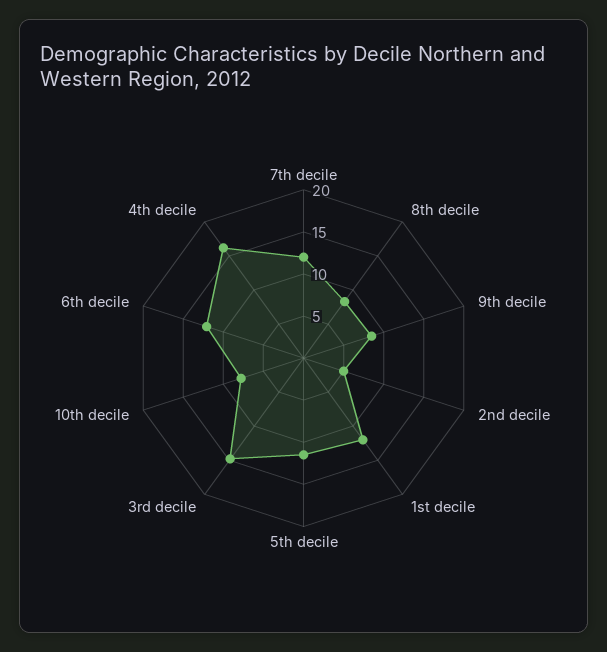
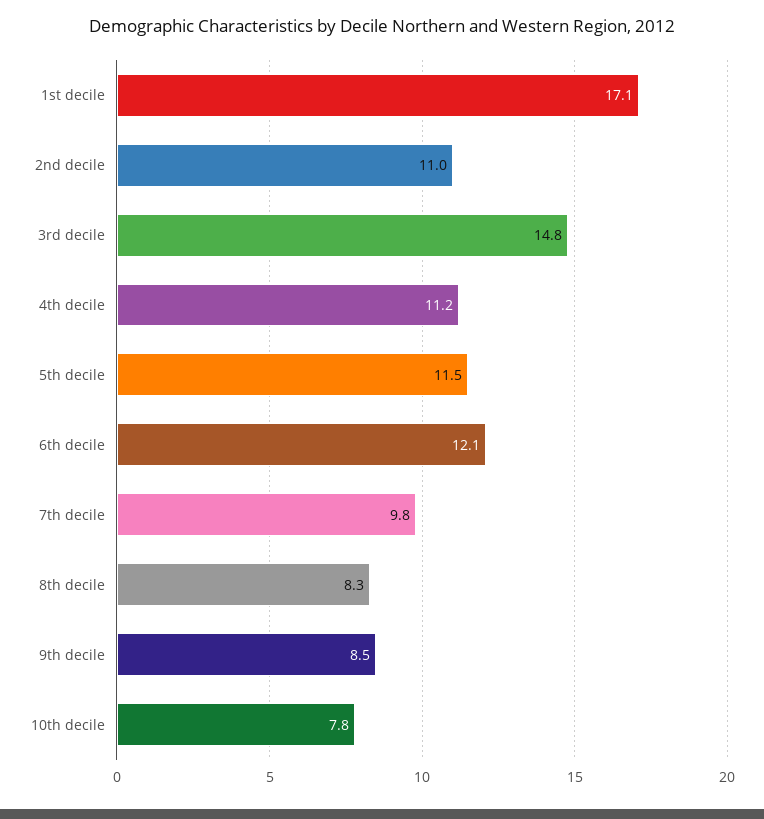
  {
-   "7th decile": 12,
+   "7th decile": 9.8,
    "8th decile": 8.3,
    "9th decile": 8.5,
-   "2nd decile": 5,
+   "2nd decile": 11,
-   "1st decile": 12,
+   "1st decile": 17.1,
    "5th decile": 11.5,
    "3rd decile": 14.8,
    "10th decile": 7.8,
    "6th decile": 12.1,
-   "4th decile": 16
+   "4th decile": 11.2
  }

